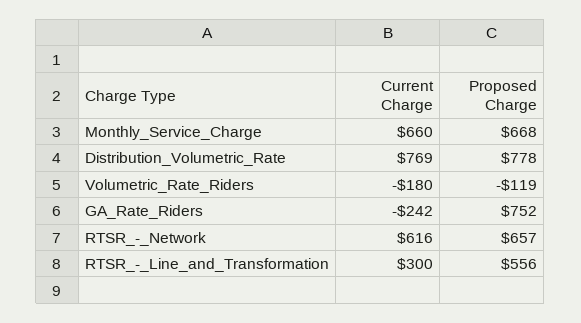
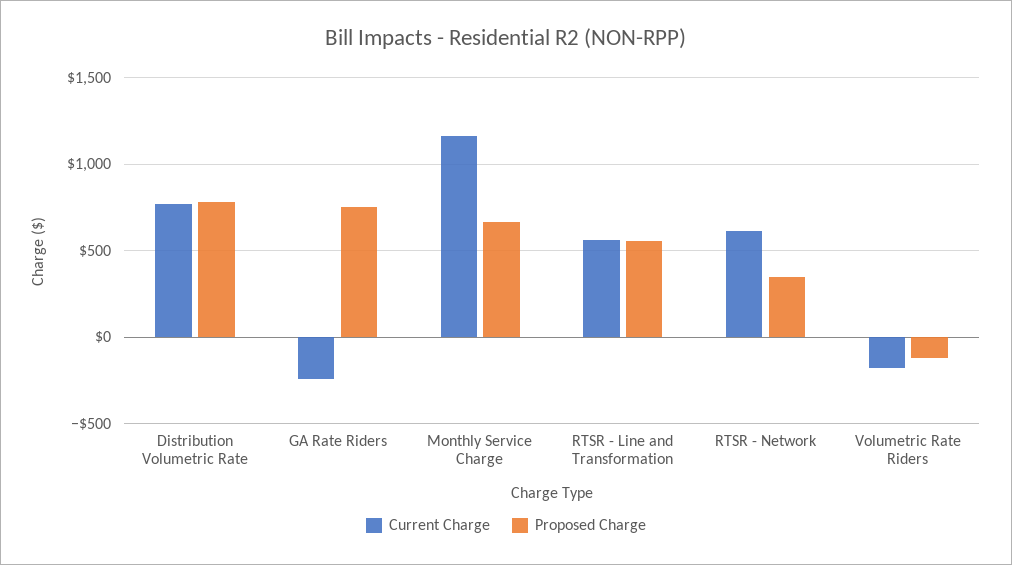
  {
    "Current Charge": {
-     "Monthly_Service_Charge": 660,
+     "Monthly_Service_Charge": 1150,
      "Distribution_Volumetric_Rate": 769,
      "Volumetric_Rate_Riders": -180,
      "GA_Rate_Riders": -242,
      "RTSR_-_Network": 616,
-     "RTSR_-_Line_and_Transformation": 300
+     "RTSR_-_Line_and_Transformation": 550
    },
    "Proposed Charge": {
      "Monthly_Service_Charge": 668,
      "Distribution_Volumetric_Rate": 778,
      "Volumetric_Rate_Riders": -119,
      "GA_Rate_Riders": 752,
-     "RTSR_-_Network": 657,
+     "RTSR_-_Network": 350,
      "RTSR_-_Line_and_Transformation": 556
    }
  }

